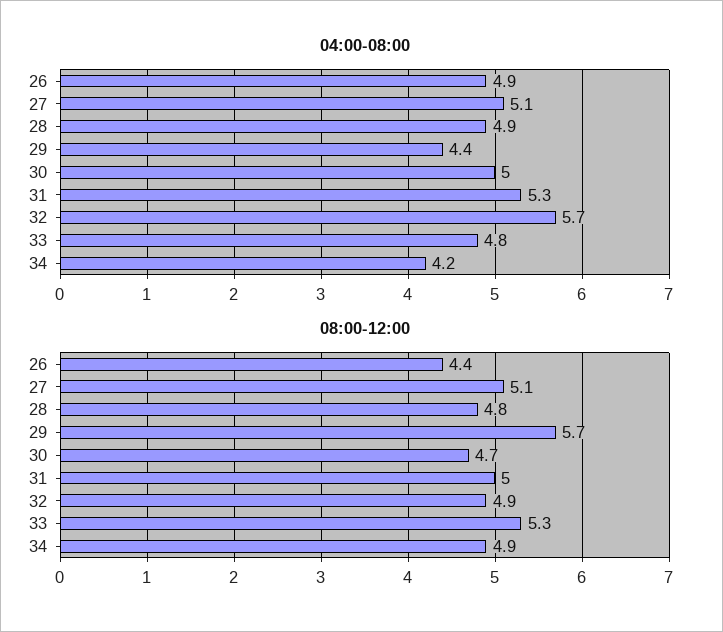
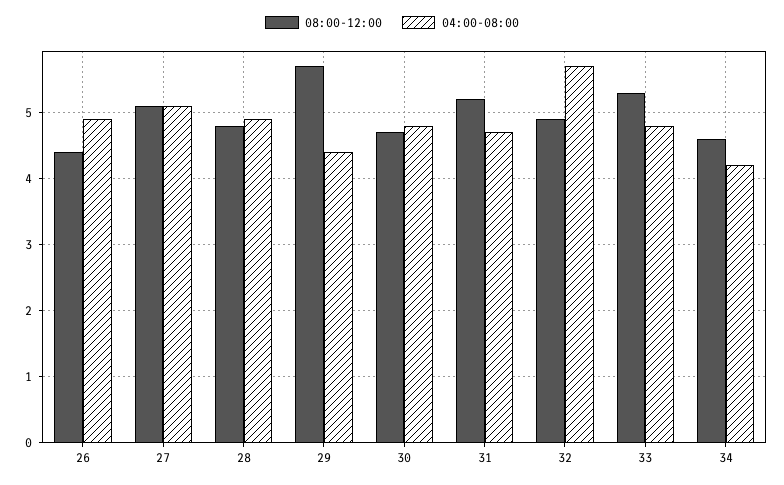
  {
    "04:00-08:00": {
      "26": 4.9,
      "27": 5.1,
      "28": 4.9,
      "29": 4.4,
-     "30": 5,
+     "30": 4.8,
-     "31": 5.3,
+     "31": 4.7,
      "32": 5.7,
      "33": 4.8,
      "34": 4.2
    },
    "08:00-12:00": {
      "26": 4.4,
      "27": 5.1,
      "28": 4.8,
      "29": 5.7,
      "30": 4.7,
-     "31": 5,
+     "31": 5.2,
      "32": 4.9,
      "33": 5.3,
-     "34": 4.9
+     "34": 4.6
    }
  }

